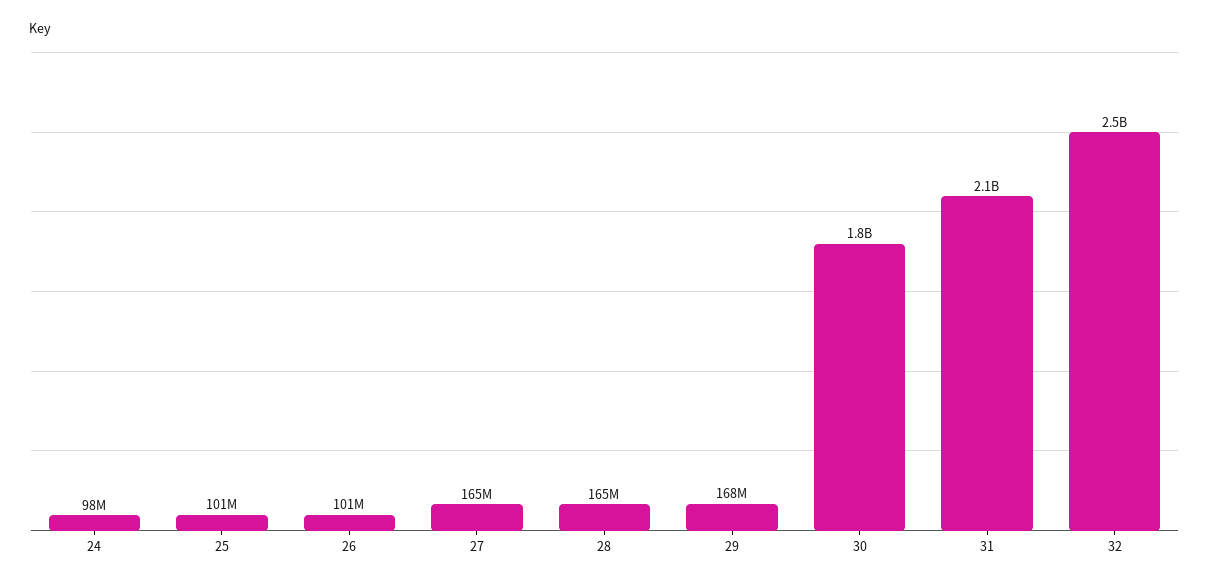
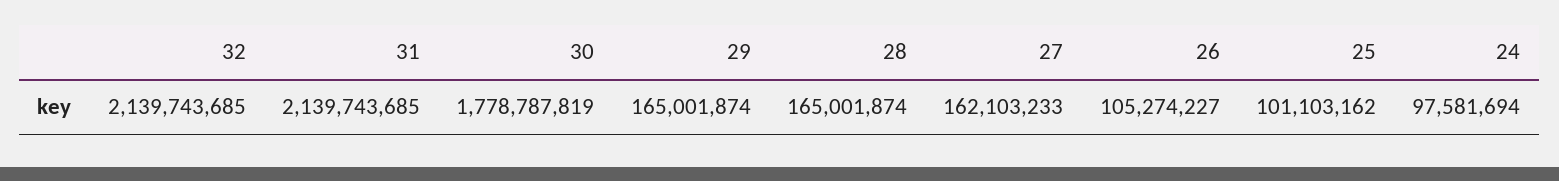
  {
    "24": 97581694,
    "25": 101103162,
-   "26": 101000000,
+   "26": 105274227,
-   "27": 165000000,
+   "27": 162103233,
    "28": 165001874,
-   "29": 168000000,
+   "29": 165001874,
    "30": 1778787819,
    "31": 2139743685,
-   "32": 2500000000
+   "32": 2139743685
  }

